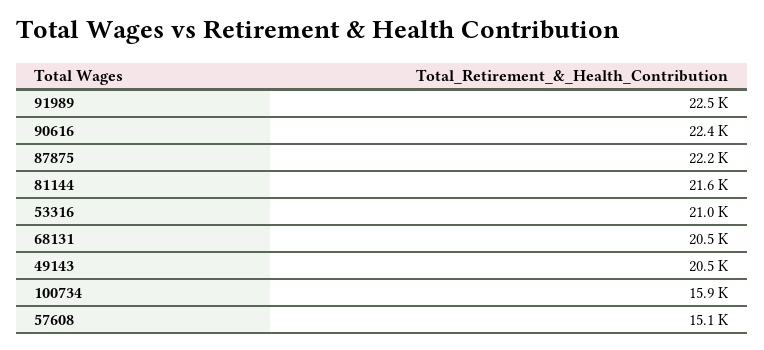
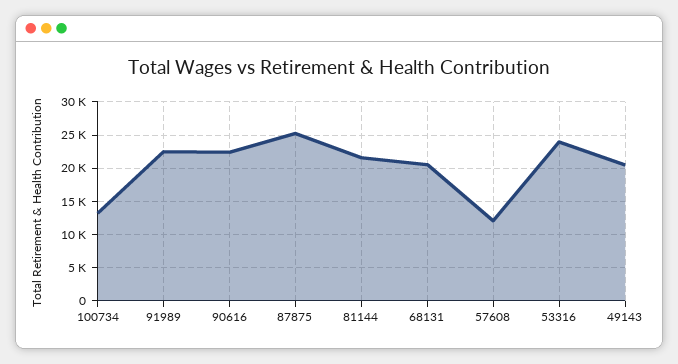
  {
    "91989": 22500,
    "90616": 22400,
-   "87875": 22200,
+   "87875": 25000,
    "81144": 21600,
-   "53316": 21000,
+   "53316": 24000,
    "68131": 20500,
    "49143": 20500,
-   "100734": 15900,
+   "100734": 13000,
-   "57608": 15100
+   "57608": 12000
  }

